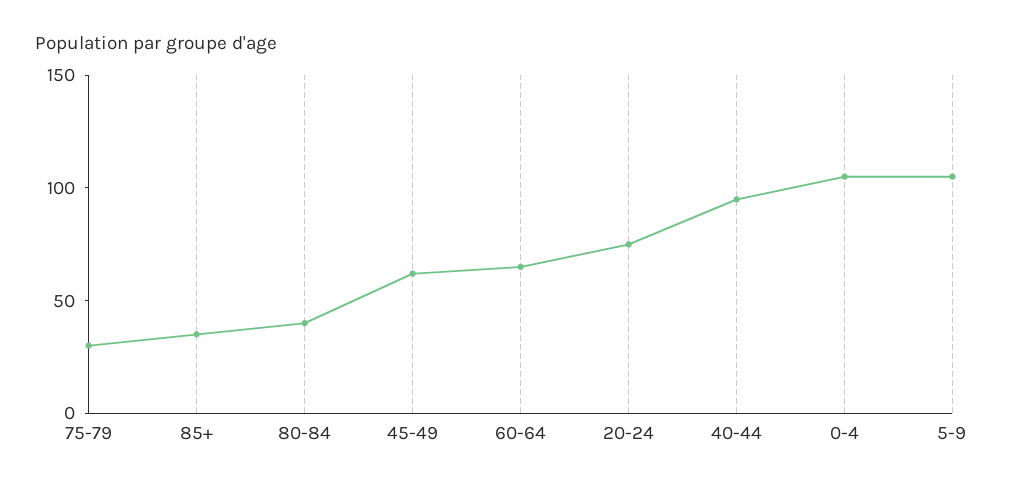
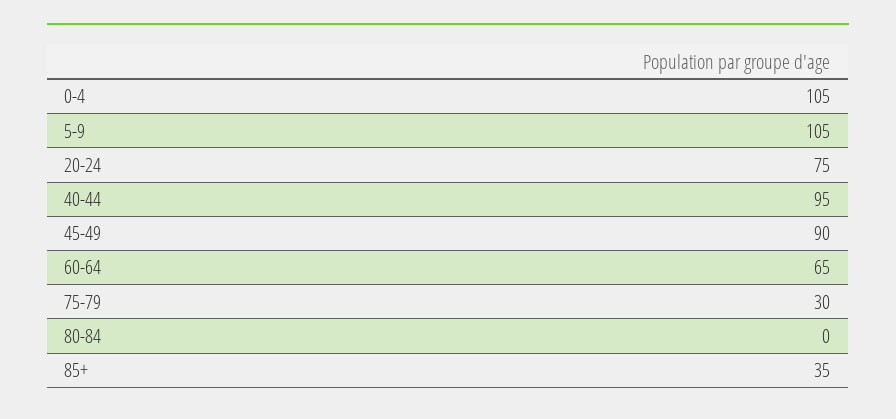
  {
    "75-79": 30,
    "85+": 35,
-   "80-84": 40,
+   "80-84": 0,
-   "45-49": 60,
+   "45-49": 90,
    "60-64": 65,
    "20-24": 75,
    "40-44": 95,
    "0-4": 105,
    "5-9": 105
  }

